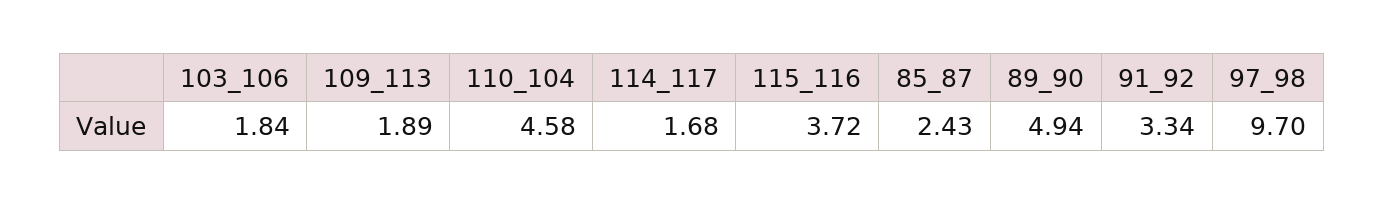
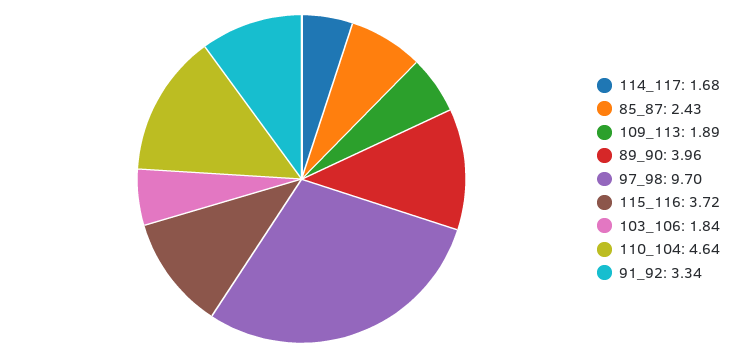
  {
    "103_106": 1.84,
    "109_113": 1.89,
-   "110_104": 4.58,
+   "110_104": 4.64,
    "114_117": 1.68,
    "115_116": 3.72,
    "85_87": 2.43,
-   "89_90": 4.94,
+   "89_90": 3.96,
    "91_92": 3.34,
    "97_98": 9.7
  }

